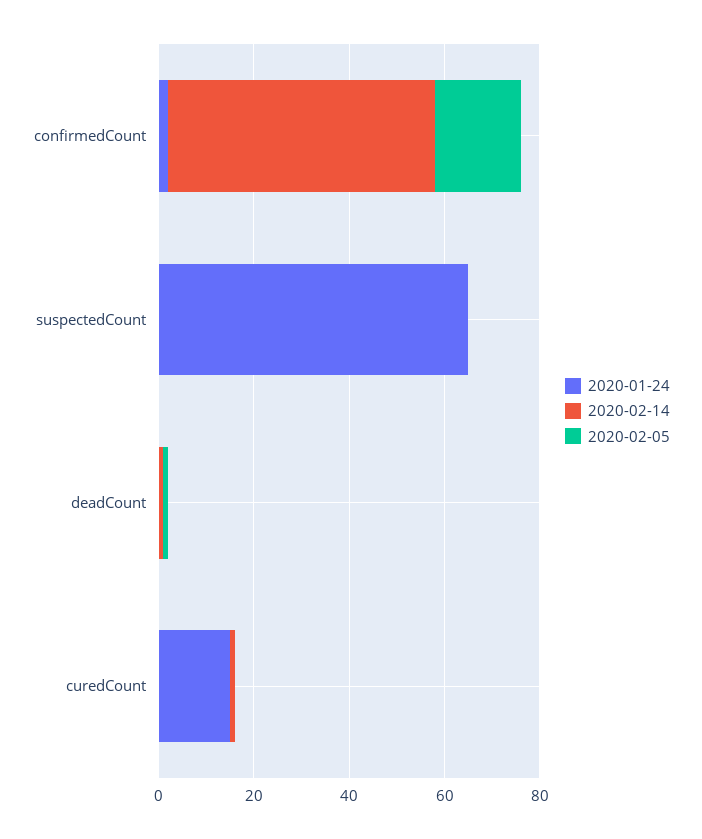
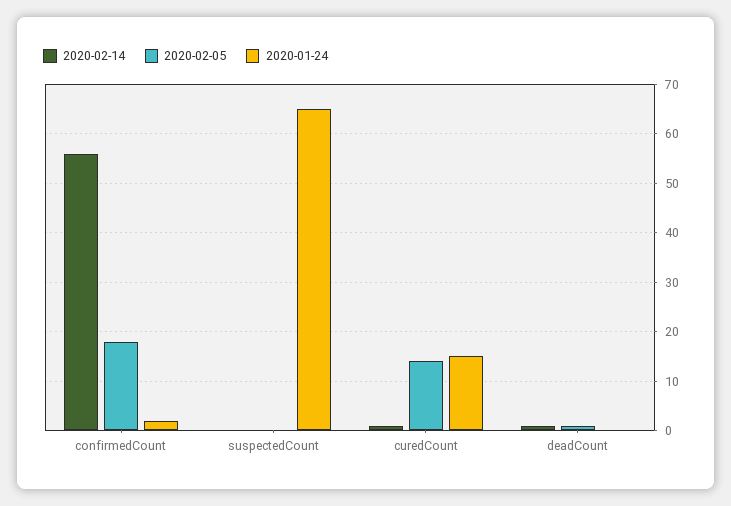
  {
    "2020-01-24": {
      "confirmedCount": 0,
      "suspectedCount": 65,
      "deadCount": 0,
      "curedCount": 15
    },
    "2020-02-14": {
      "confirmedCount": 55,
      "suspectedCount": 0,
      "deadCount": 0,
      "curedCount": 0
    },
    "2020-02-05": {
      "confirmedCount": 20,
      "suspectedCount": 0,
      "deadCount": 0,
-     "curedCount": 0
+     "curedCount": 15
    }
  }

